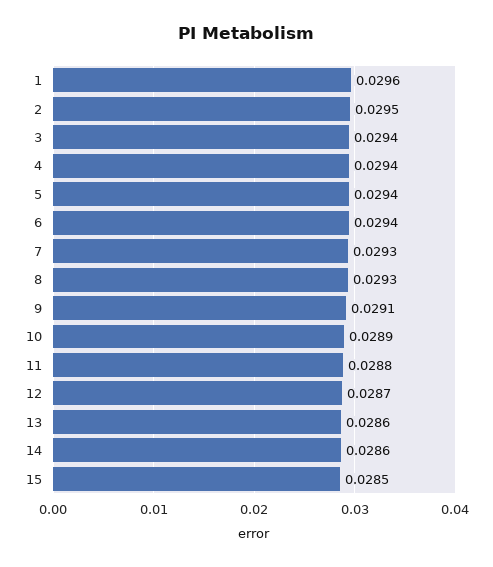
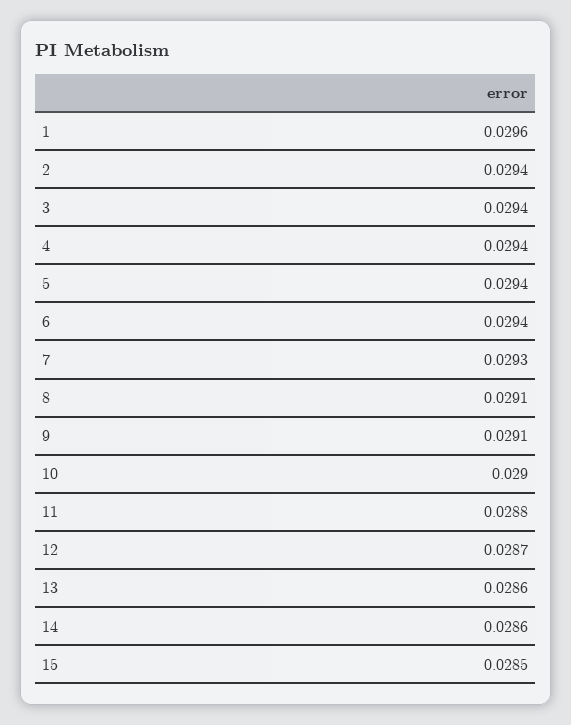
  {
    "1": 0.0296,
-   "2": 0.0295,
+   "2": 0.0294,
    "3": 0.0294,
    "4": 0.0294,
    "5": 0.0294,
    "6": 0.0294,
    "7": 0.0293,
-   "8": 0.0293,
+   "8": 0.0291,
    "9": 0.0291,
-   "10": 0.0289,
+   "10": 0.029,
    "11": 0.0288,
    "12": 0.0287,
    "13": 0.0286,
    "14": 0.0286,
    "15": 0.0285
  }

